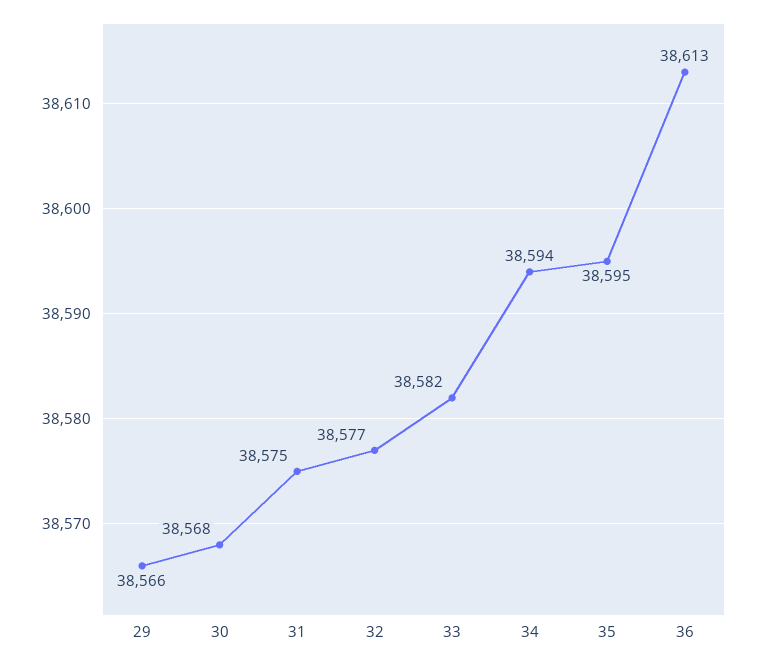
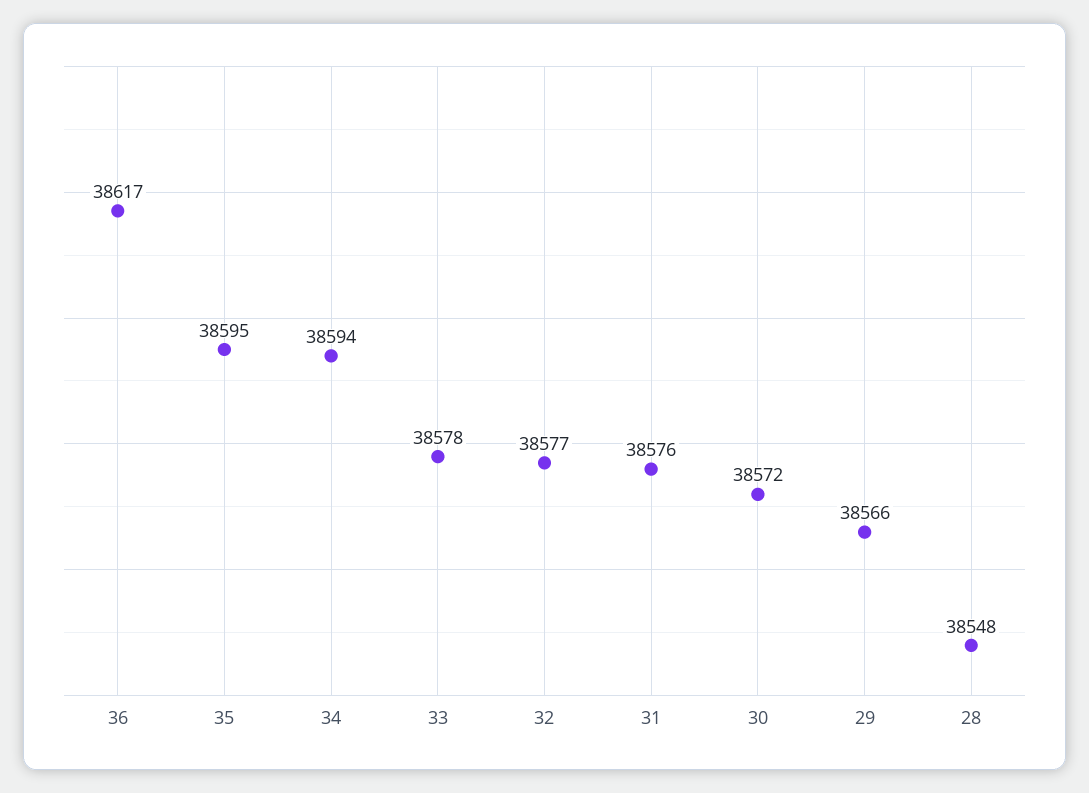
  {
    "29": 38566,
-   "30": 38568,
+   "30": 38572,
-   "31": 38575,
+   "31": 38576,
    "32": 38577,
-   "33": 38582,
+   "33": 38578,
    "34": 38594,
    "35": 38595,
-   "36": 38613
+   "36": 38617,
+   "28": 38548
  }

